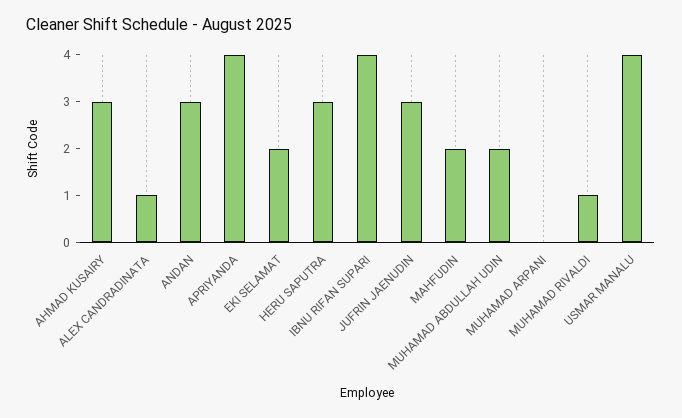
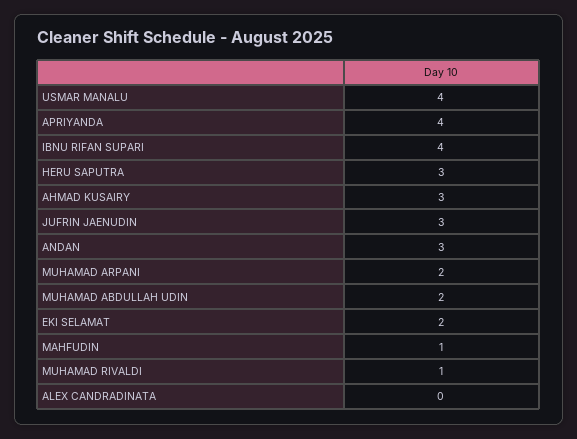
  {
    "AHMAD KUSAIRY": 3,
-   "ALEX CANDRADINATA": 1,
+   "ALEX CANDRADINATA": 0,
    "ANDAN": 3,
    "APRIYANDA": 4,
    "EKI SELAMAT": 2,
    "HERU SAPUTRA": 3,
    "IBNU RIFAN SUPARI": 4,
    "JUFRIN JAENUDIN": 3,
-   "MAHFUDIN": 2,
+   "MAHFUDIN": 1,
    "MUHAMAD ABDULLAH UDIN": 2,
-   "MUHAMAD ARPANI": 0,
+   "MUHAMAD ARPANI": 2,
    "MUHAMAD RIVALDI": 1,
    "USMAR MANALU": 4
  }

